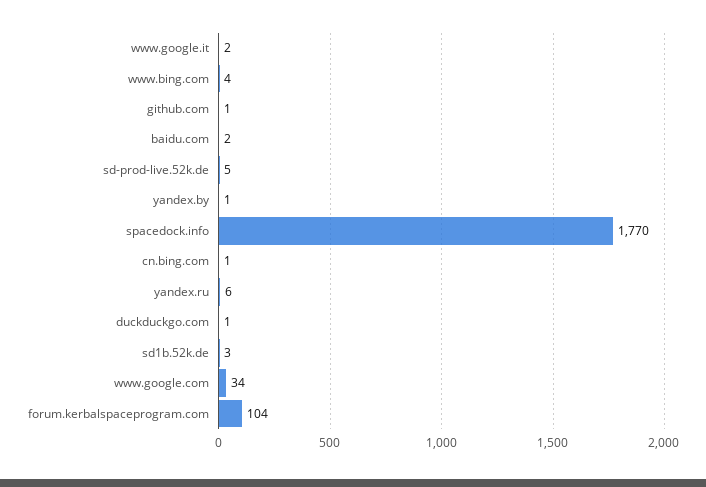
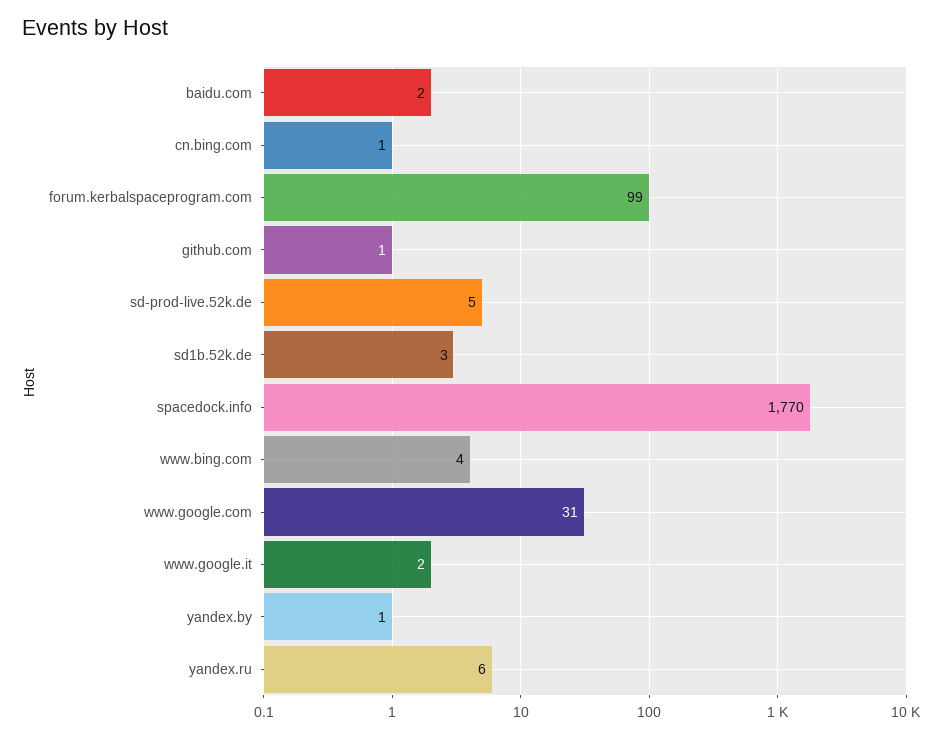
  {
    "www.google.it": 2,
    "www.bing.com": 4,
    "github.com": 1,
    "baidu.com": 2,
    "sd-prod-live.52k.de": 5,
    "yandex.by": 1,
    "spacedock.info": 1770,
    "cn.bing.com": 1,
    "yandex.ru": 6,
-   "duckduckgo.com": 1,
    "sd1b.52k.de": 3,
-   "www.google.com": 34,
+   "www.google.com": 31,
-   "forum.kerbalspaceprogram.com": 104
+   "forum.kerbalspaceprogram.com": 99
  }

